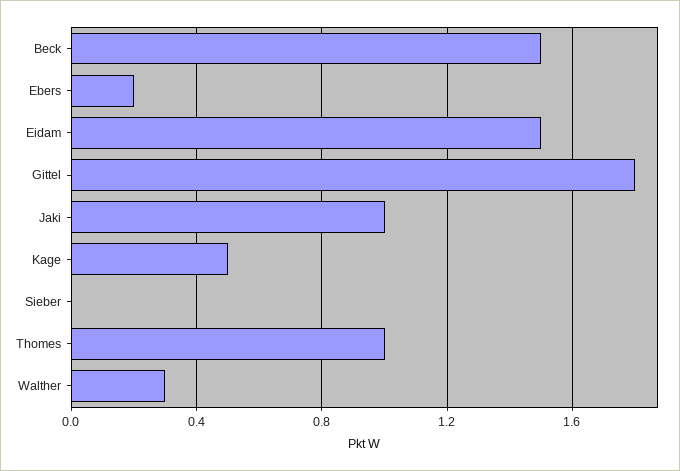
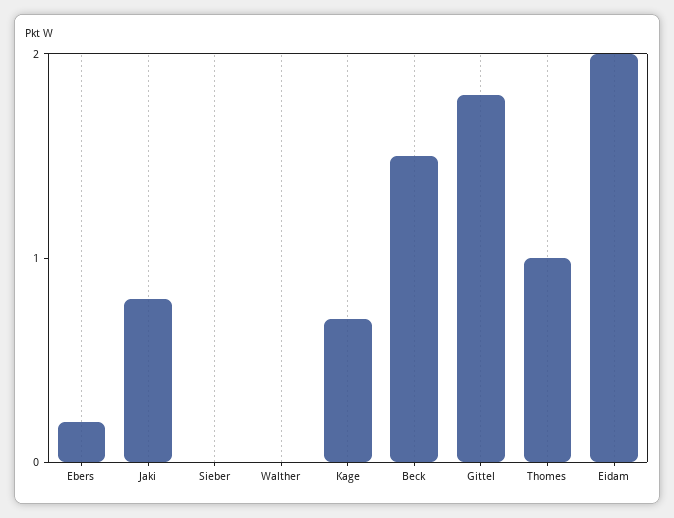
  {
    "Beck": 1.5,
    "Ebers": 0.2,
-   "Eidam": 1.5,
+   "Eidam": 2,
    "Gittel": 1.8,
-   "Jaki": 1,
+   "Jaki": 0.8,
-   "Kage": 0.5,
+   "Kage": 0.7,
    "Sieber": 0,
    "Thomes": 1,
-   "Walther": 0.3
+   "Walther": 0
  }

